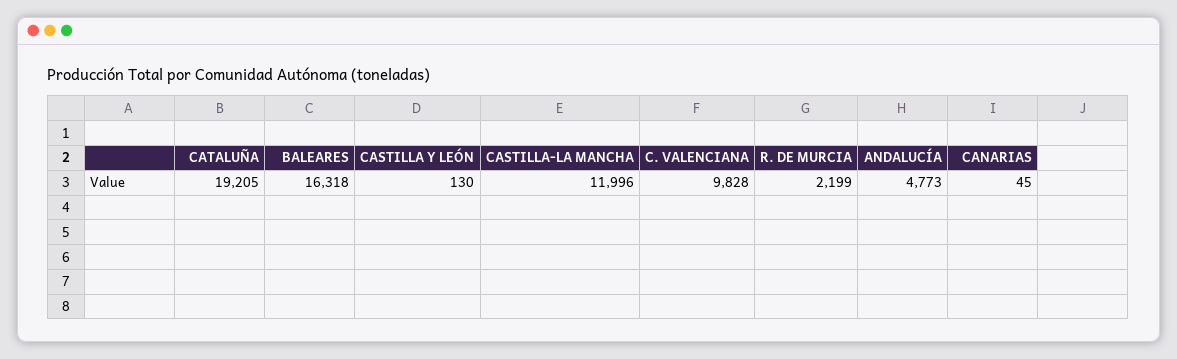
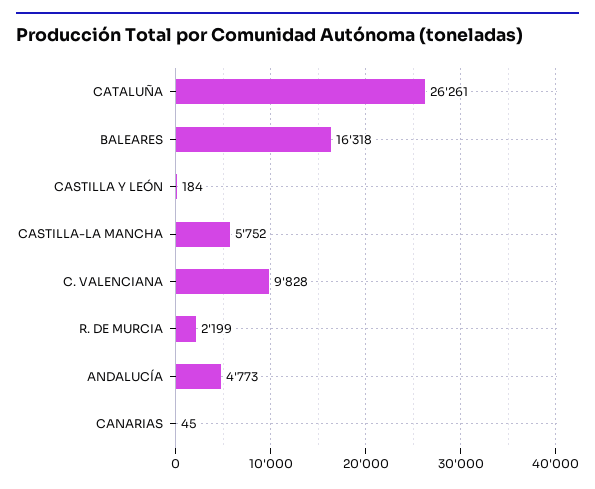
  {
-   "CATALUÑA": 19205,
+   "CATALUÑA": 26261,
    "BALEARES": 16318,
-   "CASTILLA Y LEÓN": 130,
+   "CASTILLA Y LEÓN": 184,
-   "CASTILLA-LA MANCHA": 11996,
+   "CASTILLA-LA MANCHA": 5752,
    "C. VALENCIANA": 9828,
    "R. DE MURCIA": 2199,
    "ANDALUCÍA": 4773,
    "CANARIAS": 45
  }

